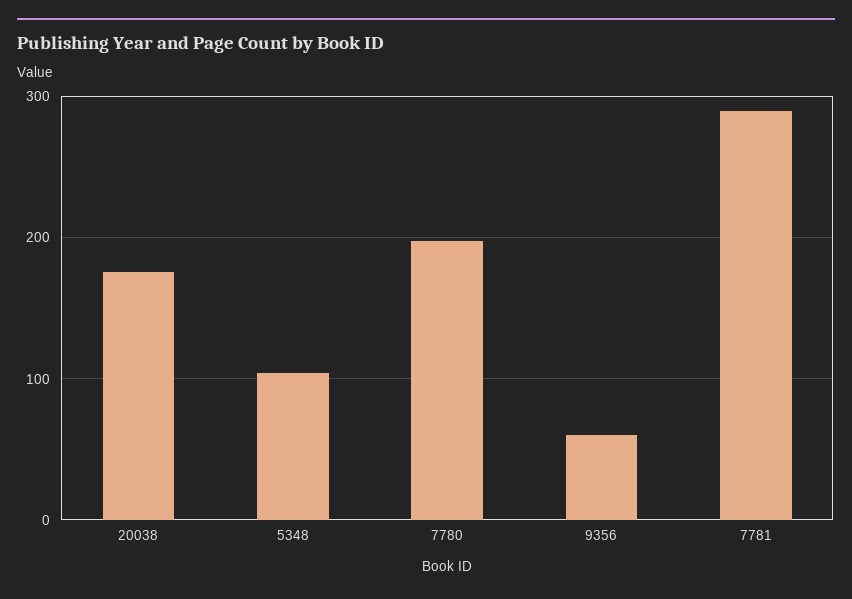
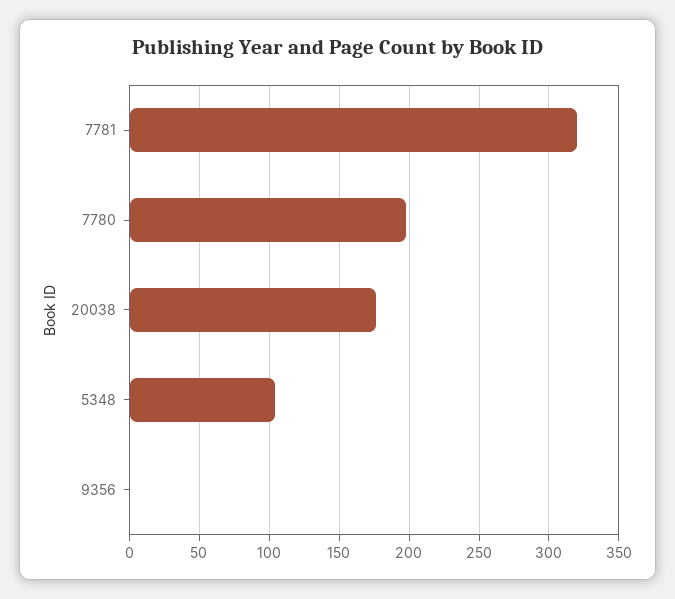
  {
    "20038": 175,
    "5348": 105,
    "7780": 200,
-   "9356": 60,
+   "9356": 0,
-   "7781": 290
+   "7781": 320
  }

